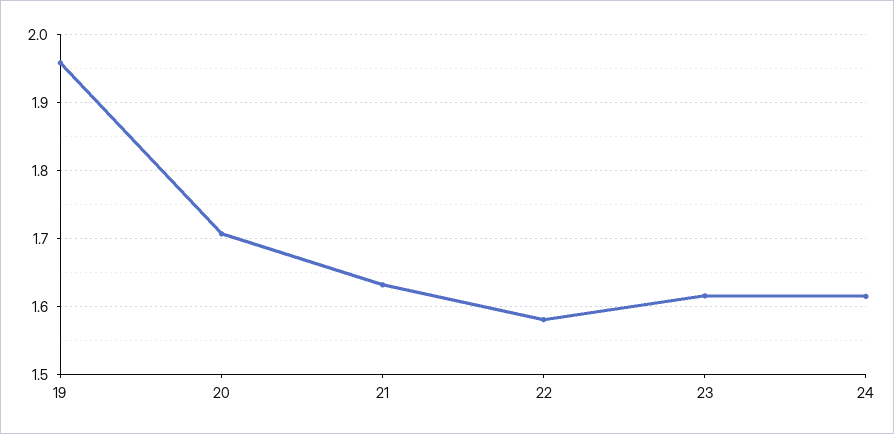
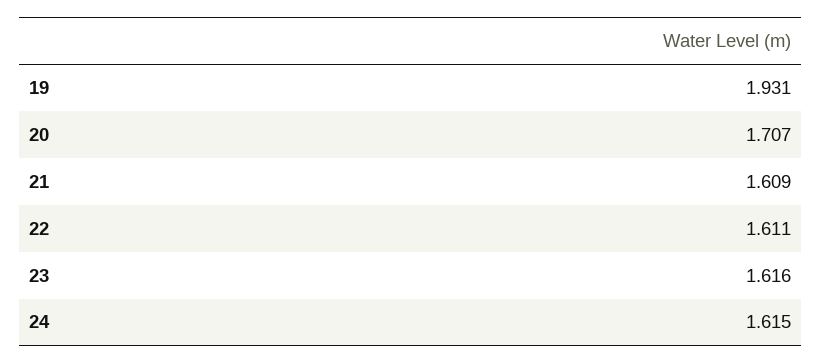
  {
-   "19": 1.96,
+   "19": 1.931,
    "20": 1.707,
-   "21": 1.63,
+   "21": 1.609,
-   "22": 1.58,
+   "22": 1.611,
    "23": 1.616,
    "24": 1.615
  }

